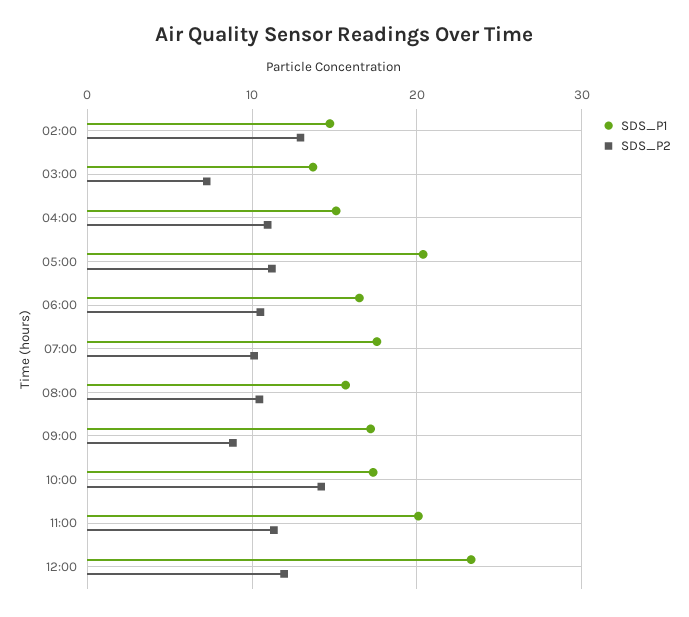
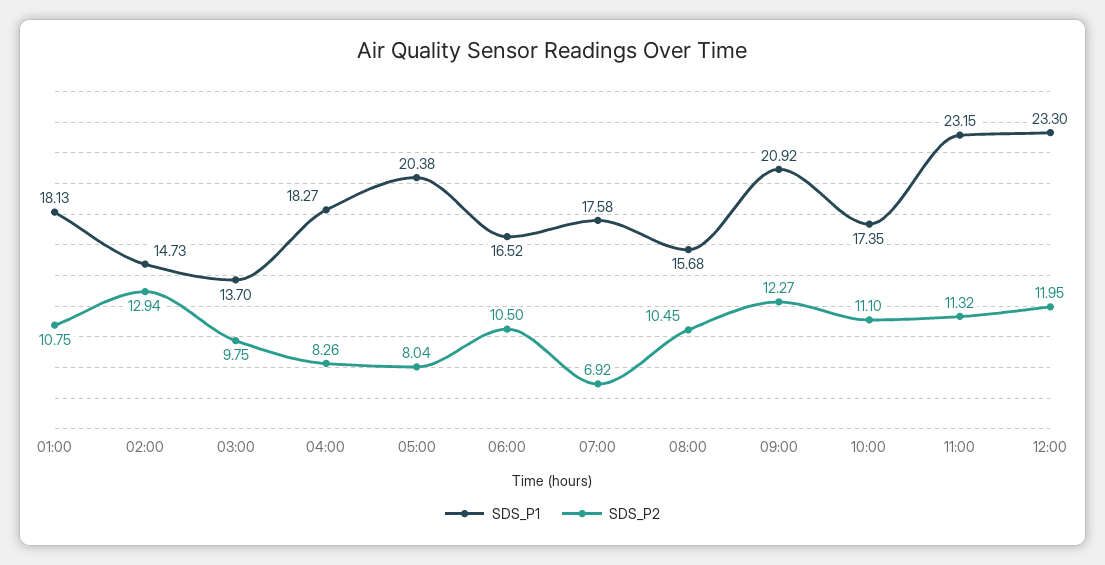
  {
    "SDS_P1": {
      "02:00": 14.73,
      "03:00": 13.7,
-     "04:00": 15,
+     "04:00": 18.27,
      "05:00": 20.38,
      "06:00": 16.52,
      "07:00": 17.58,
      "08:00": 15.68,
-     "09:00": 17,
+     "09:00": 20.92,
      "10:00": 17.35,
-     "11:00": 20,
+     "11:00": 23.15,
-     "12:00": 23.3
+     "12:00": 23.3,
+     "01:00": 18.13
    },
    "SDS_P2": {
      "02:00": 12.94,
-     "03:00": 7,
+     "03:00": 9.75,
-     "04:00": 11,
+     "04:00": 8.26,
-     "05:00": 11,
+     "05:00": 8.04,
      "06:00": 10.5,
-     "07:00": 10,
+     "07:00": 6.92,
      "08:00": 10.45,
-     "09:00": 9,
+     "09:00": 12.27,
-     "10:00": 14,
+     "10:00": 11.1,
      "11:00": 11.32,
-     "12:00": 11.95
+     "12:00": 11.95,
+     "01:00": 10.75
    }
  }

